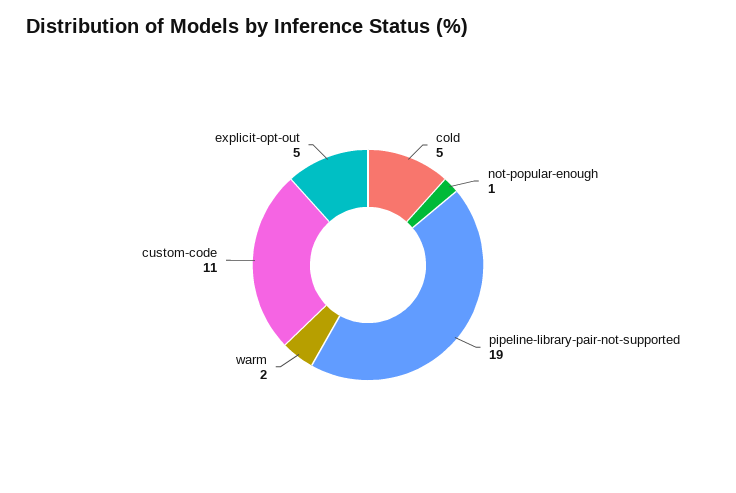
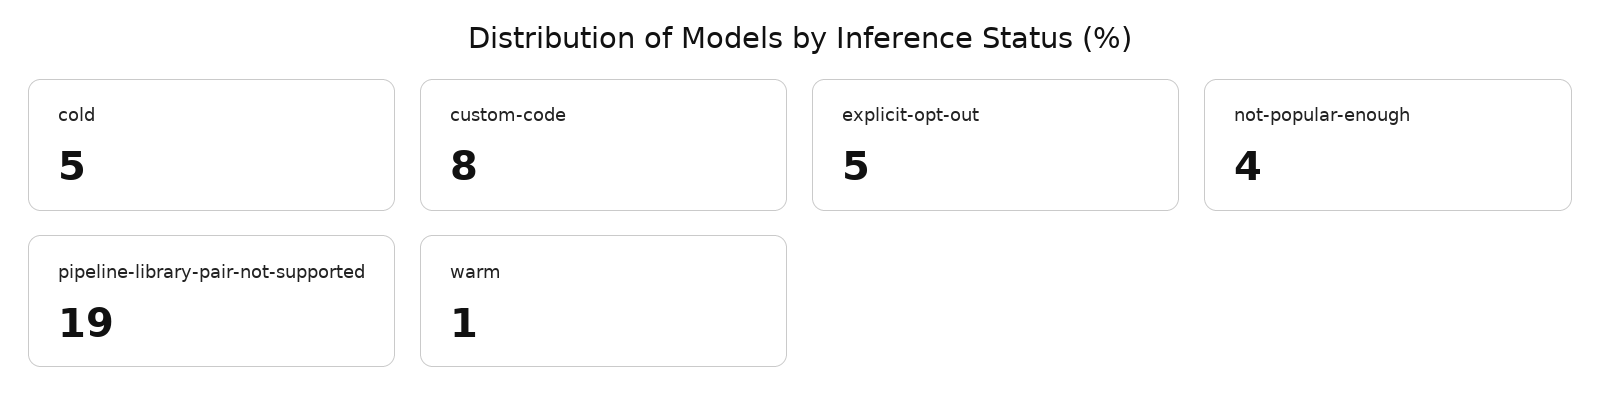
  {
    "cold": 5,
-   "not-popular-enough": 1,
+   "not-popular-enough": 4,
    "pipeline-library-pair-not-supported": 19,
-   "warm": 2,
+   "warm": 1,
-   "custom-code": 11,
+   "custom-code": 8,
    "explicit-opt-out": 5
  }

